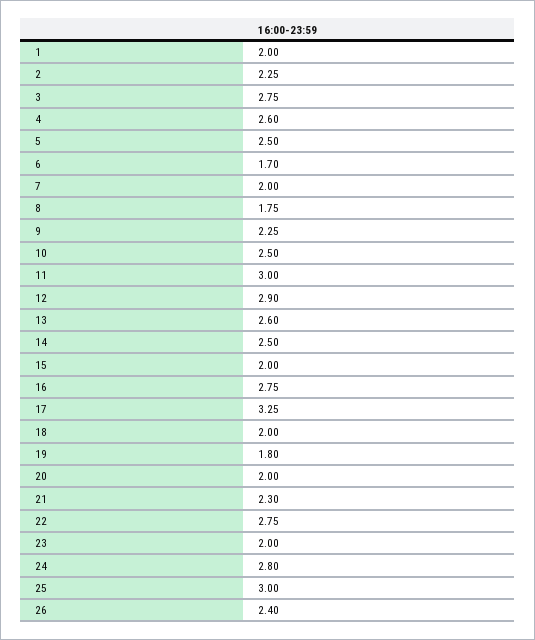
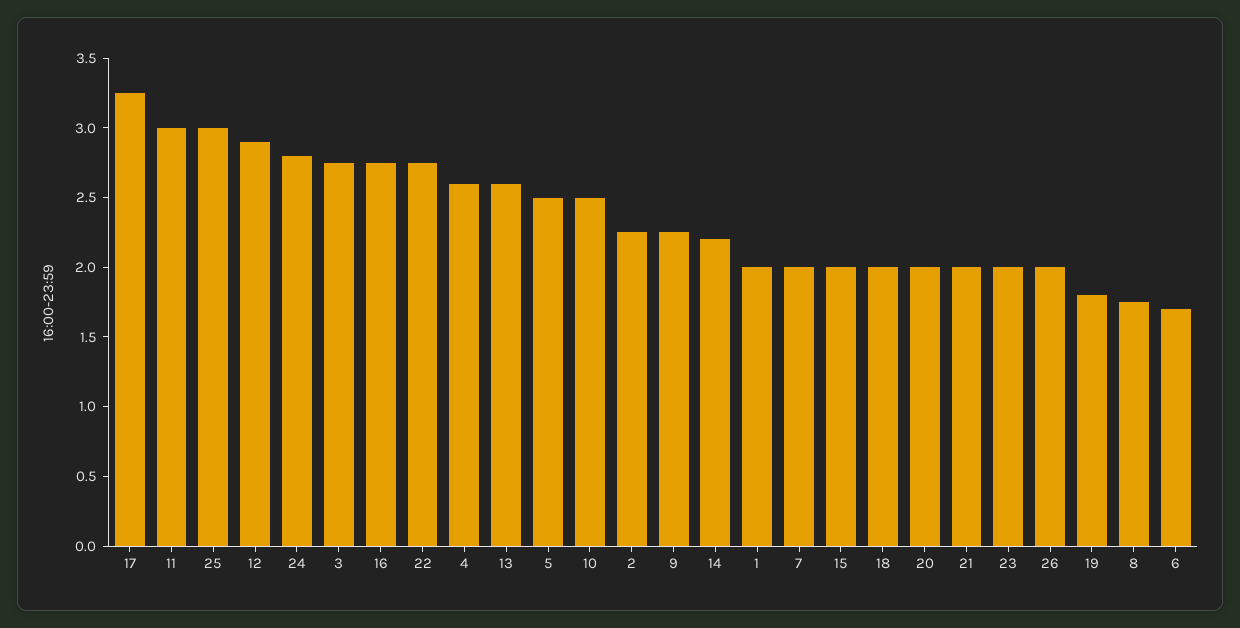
  {
    "1": 2,
    "2": 2.25,
    "3": 2.75,
    "4": 2.6,
    "5": 2.5,
    "6": 1.7,
    "7": 2,
    "8": 1.75,
    "9": 2.25,
    "10": 2.5,
    "11": 3,
    "12": 2.9,
    "13": 2.6,
-   "14": 2.5,
+   "14": 2.2,
    "15": 2,
    "16": 2.75,
    "17": 3.25,
    "18": 2,
    "19": 1.8,
    "20": 2,
-   "21": 2.3,
+   "21": 2,
    "22": 2.75,
    "23": 2,
    "24": 2.8,
    "25": 3,
-   "26": 2.4
+   "26": 2
  }

